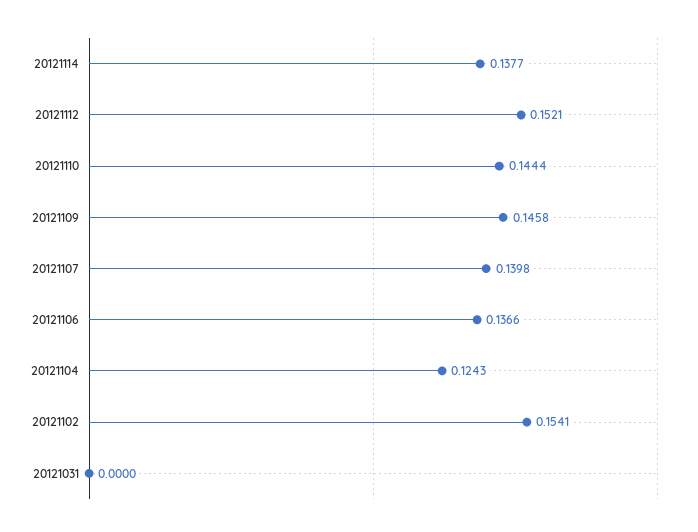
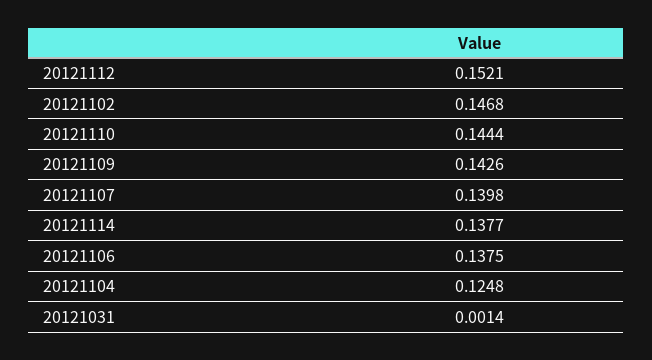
  {
    "20121114": 0.1377,
    "20121112": 0.1521,
    "20121110": 0.1444,
-   "20121109": 0.1458,
+   "20121109": 0.1426,
    "20121107": 0.1398,
-   "20121106": 0.1366,
+   "20121106": 0.1375,
-   "20121104": 0.1243,
+   "20121104": 0.1248,
-   "20121102": 0.1541,
+   "20121102": 0.1468,
-   "20121031": 0
+   "20121031": 0.0014
  }

